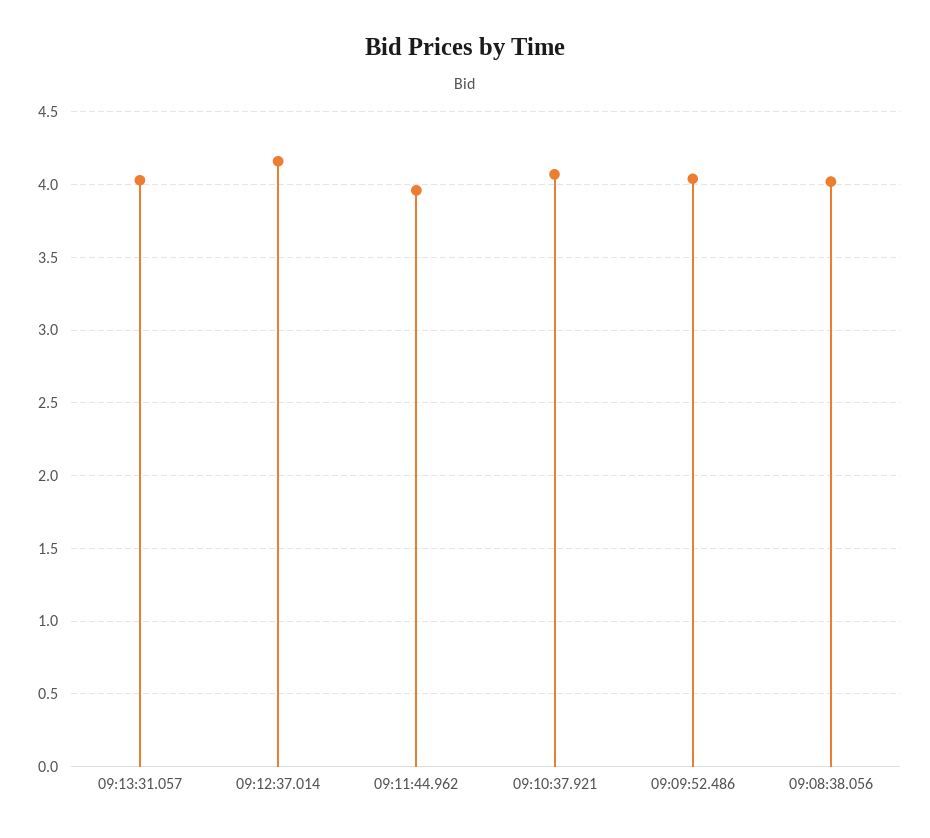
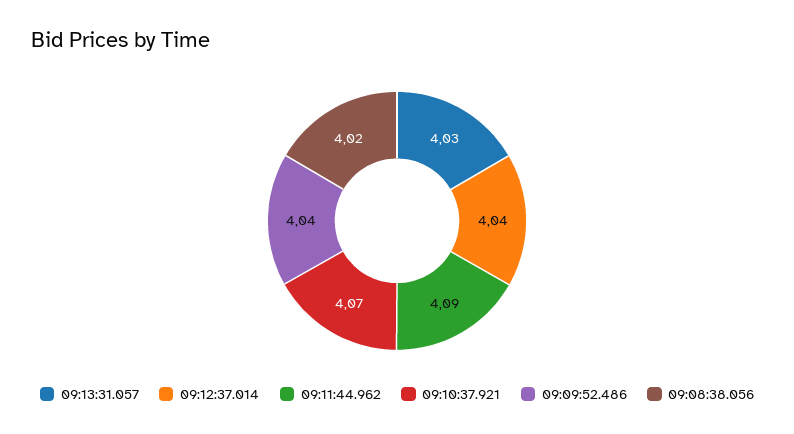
  {
    "09:13:31.057": 4.03,
-   "09:12:37.014": 4.15,
+   "09:12:37.014": 4.04,
-   "09:11:44.962": 3.95,
+   "09:11:44.962": 4.09,
    "09:10:37.921": 4.07,
    "09:09:52.486": 4.04,
    "09:08:38.056": 4.02
  }

